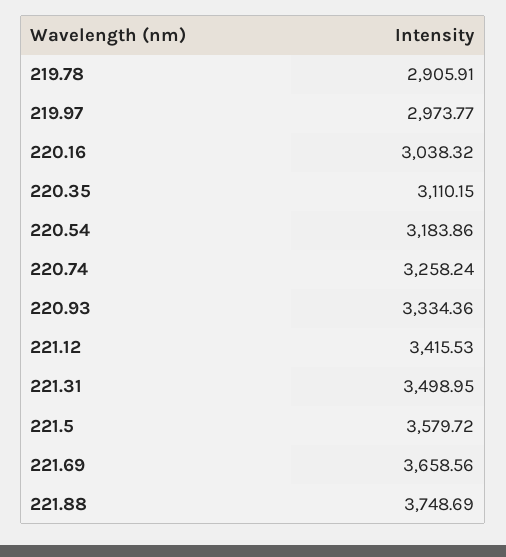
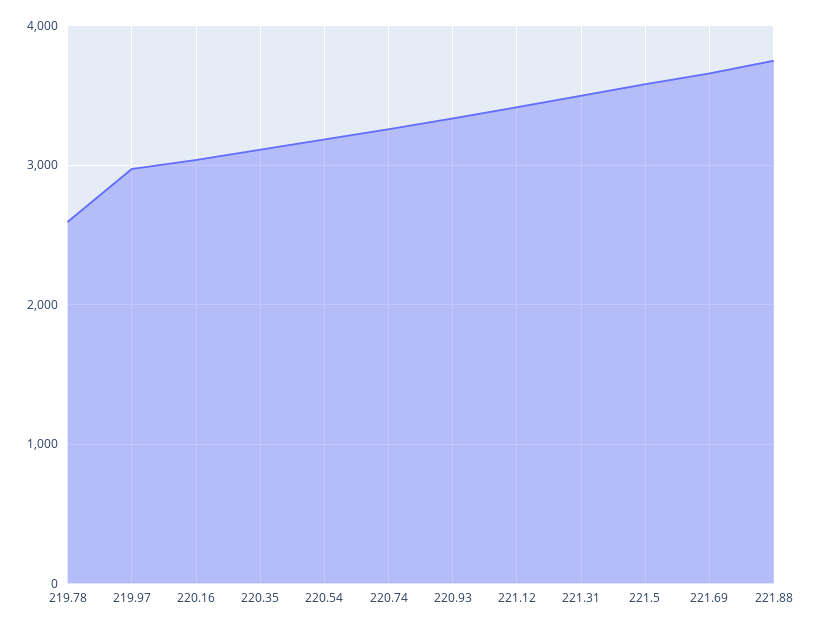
  {
-   "219.78": 2905.91,
+   "219.78": 2600,
    "219.97": 2973.77,
    "220.16": 3038.32,
    "220.35": 3110.15,
    "220.54": 3183.86,
    "220.74": 3258.24,
    "220.93": 3334.36,
    "221.12": 3415.53,
    "221.31": 3498.95,
    "221.5": 3579.72,
    "221.69": 3658.56,
    "221.88": 3748.69
  }

